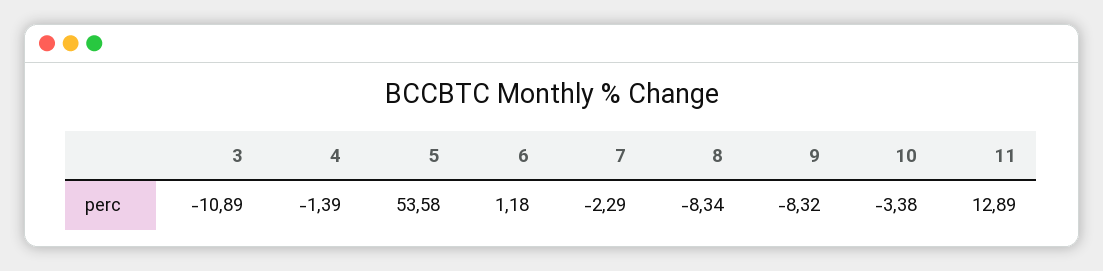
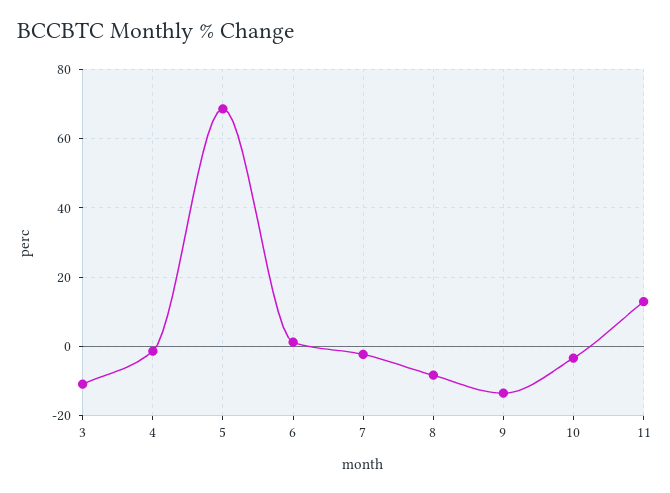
  {
    "3": -10.89,
    "4": -1.39,
-   "5": 53.58,
+   "5": 68,
    "6": 1.18,
    "7": -2.29,
    "8": -8.34,
-   "9": -8.32,
+   "9": -14,
    "10": -3.38,
    "11": 12.89
  }

